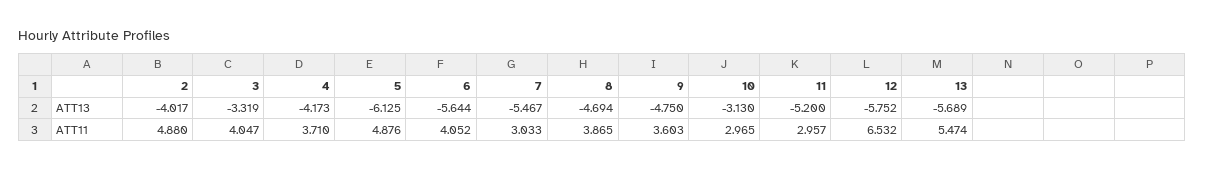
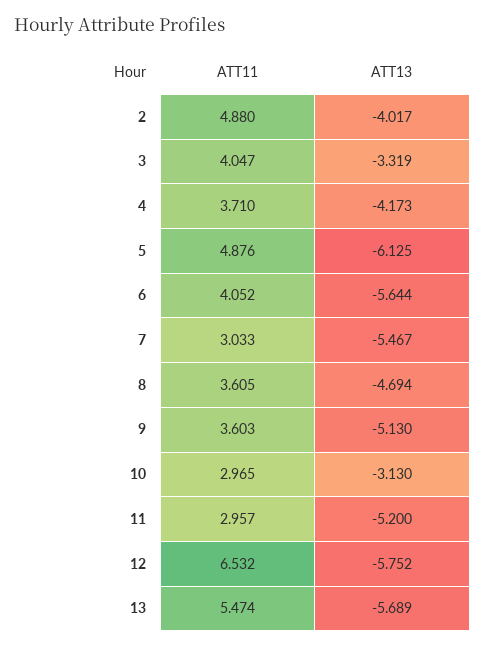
  {
    "2": {
      "ATT13": -4.017,
      "ATT11": 4.88
    },
    "3": {
      "ATT13": -3.319,
      "ATT11": 4.047
    },
    "4": {
      "ATT13": -4.173,
      "ATT11": 3.71
    },
    "5": {
      "ATT13": -6.125,
      "ATT11": 4.876
    },
    "6": {
      "ATT13": -5.644,
      "ATT11": 4.052
    },
    "7": {
      "ATT13": -5.467,
      "ATT11": 3.033
    },
    "8": {
      "ATT13": -4.694,
-     "ATT11": 3.865
+     "ATT11": 3.605
    },
    "9": {
-     "ATT13": -4.75,
+     "ATT13": -5.13,
      "ATT11": 3.603
    },
    "10": {
      "ATT13": -3.13,
      "ATT11": 2.965
    },
    "11": {
      "ATT13": -5.2,
      "ATT11": 2.957
    },
    "12": {
      "ATT13": -5.752,
      "ATT11": 6.532
    },
    "13": {
      "ATT13": -5.689,
      "ATT11": 5.474
    }
  }

